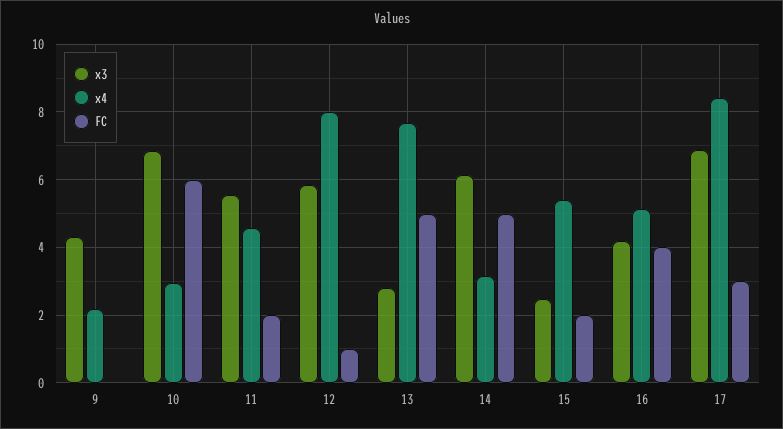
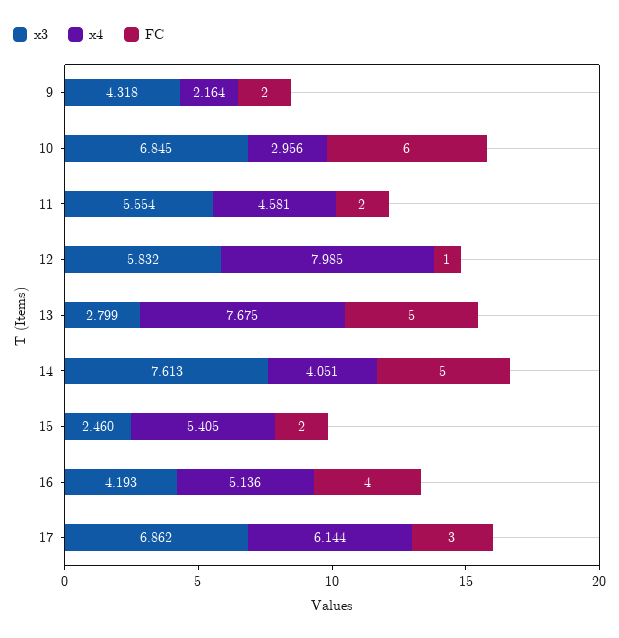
  {
    "x3": {
      "9": 4.318,
      "10": 6.845,
      "11": 5.554,
      "12": 5.832,
      "13": 2.799,
-     "14": 6.2,
+     "14": 7.613,
      "15": 2.46,
      "16": 4.193,
      "17": 6.862
    },
    "x4": {
      "9": 2.164,
      "10": 2.956,
      "11": 4.581,
      "12": 7.985,
      "13": 7.675,
-     "14": 3.2,
+     "14": 4.051,
      "15": 5.405,
      "16": 5.136,
-     "17": 8.4
+     "17": 6.144
    },
    "FC": {
-     "9": 0,
+     "9": 2,
      "10": 6,
      "11": 2,
      "12": 1,
      "13": 5,
      "14": 5,
      "15": 2,
      "16": 4,
      "17": 3
    }
  }

